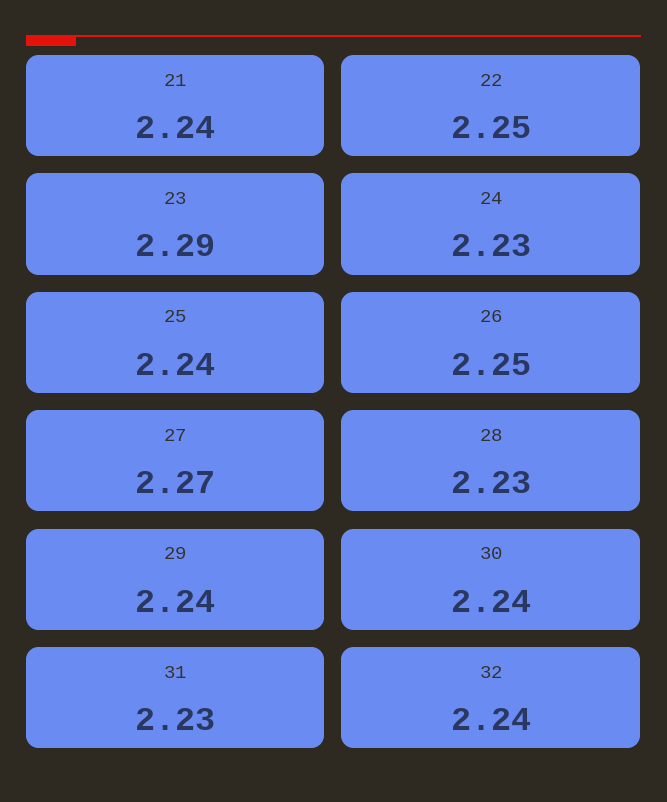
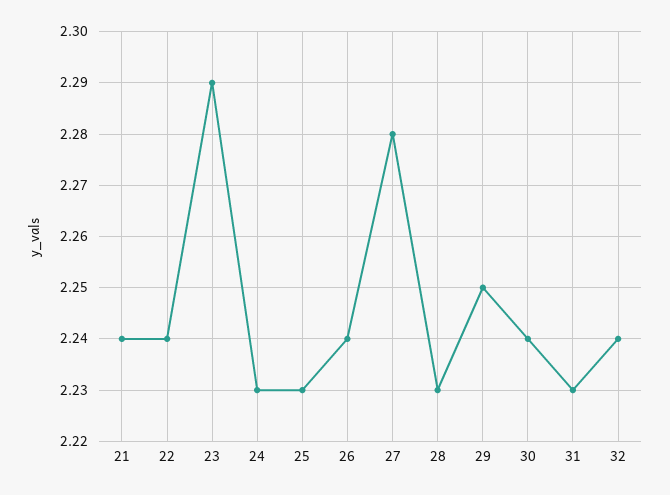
  {
    "21": 2.24,
-   "22": 2.25,
+   "22": 2.24,
    "23": 2.29,
    "24": 2.23,
-   "25": 2.24,
+   "25": 2.23,
-   "26": 2.25,
+   "26": 2.24,
-   "27": 2.27,
+   "27": 2.28,
    "28": 2.23,
-   "29": 2.24,
+   "29": 2.25,
    "30": 2.24,
    "31": 2.23,
    "32": 2.24
  }

